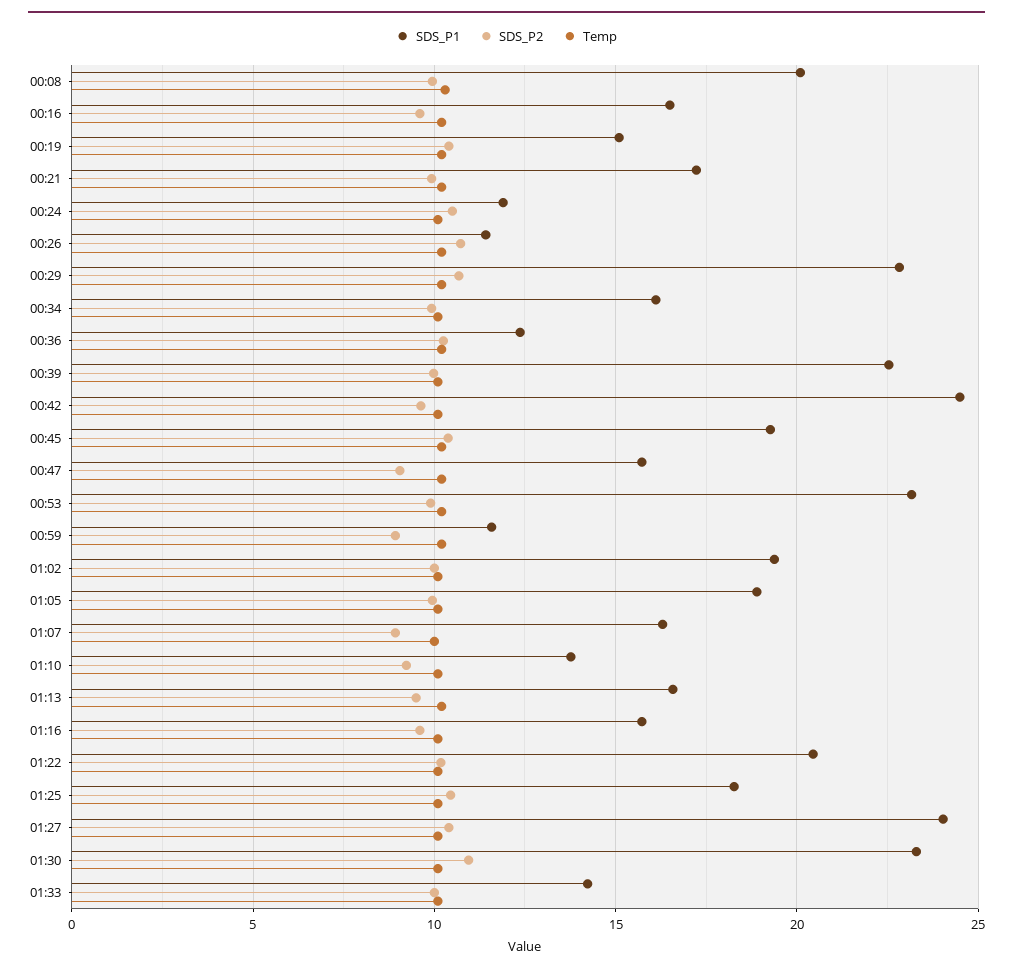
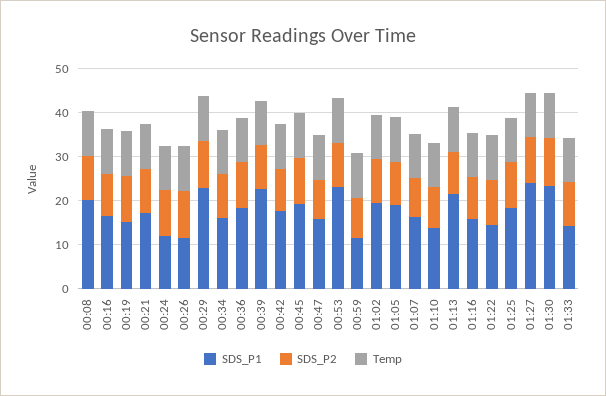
  {
    "SDS_P1": {
      "00:08": 20,
      "00:16": 16.5,
      "00:19": 15,
      "00:21": 17,
      "00:24": 12,
      "00:26": 11.5,
      "00:29": 23,
      "00:34": 16,
-     "00:36": 12.5,
+     "00:36": 18,
      "00:39": 22.5,
-     "00:42": 24.5,
+     "00:42": 18,
      "00:45": 19.5,
      "00:47": 15.5,
      "00:53": 23,
      "00:59": 11.5,
      "01:02": 19.5,
      "01:05": 19,
      "01:07": 16.5,
      "01:10": 14,
-     "01:13": 16.5,
+     "01:13": 22,
      "01:16": 15.5,
-     "01:22": 20.5,
+     "01:22": 14,
      "01:25": 18.5,
      "01:27": 24,
      "01:30": 23.5,
      "01:33": 14
    },
    "SDS_P2": {
      "00:08": 10,
      "00:16": 9.5,
      "00:19": 10.5,
      "00:21": 10,
      "00:24": 10.5,
      "00:26": 10.5,
      "00:29": 10.5,
      "00:34": 10,
      "00:36": 10.5,
      "00:39": 10,
      "00:42": 9.5,
      "00:45": 10.5,
      "00:47": 9,
      "00:53": 10,
      "00:59": 9,
      "01:02": 10,
      "01:05": 10,
      "01:07": 9,
      "01:10": 9,
      "01:13": 9.5,
      "01:16": 9.5,
      "01:22": 10,
      "01:25": 10.5,
      "01:27": 10.5,
      "01:30": 11,
      "01:33": 10
    },
    "Temp": {
      "00:08": 10.5,
      "00:16": 10,
      "00:19": 10,
      "00:21": 10,
      "00:24": 10,
      "00:26": 10,
      "00:29": 10,
      "00:34": 10,
      "00:36": 10,
      "00:39": 10,
      "00:42": 10,
      "00:45": 10,
      "00:47": 10,
      "00:53": 10,
      "00:59": 10,
      "01:02": 10,
      "01:05": 10,
      "01:07": 10,
      "01:10": 10,
      "01:13": 10,
      "01:16": 10,
      "01:22": 10,
      "01:25": 10,
      "01:27": 10,
      "01:30": 10,
      "01:33": 10
    }
  }

